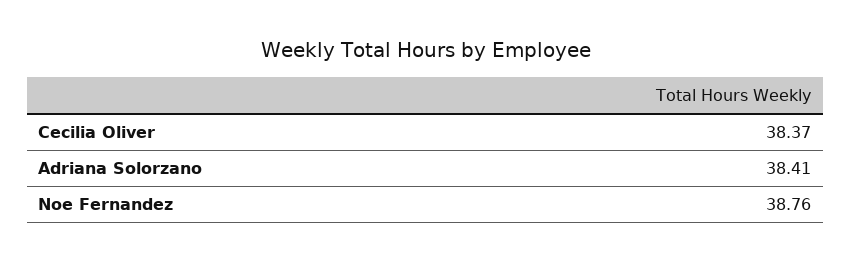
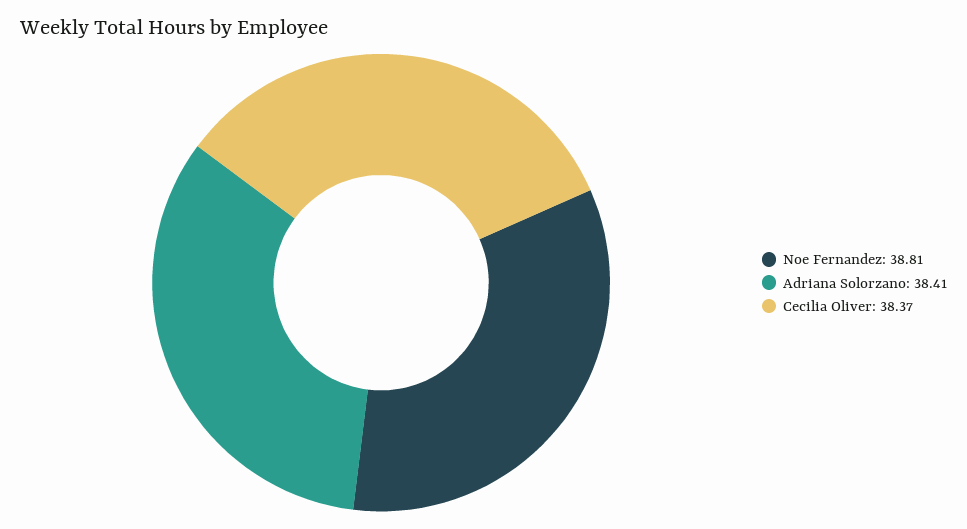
  {
    "Cecilia Oliver": 38.37,
    "Adriana Solorzano": 38.41,
-   "Noe Fernandez": 38.76
+   "Noe Fernandez": 38.81
  }

